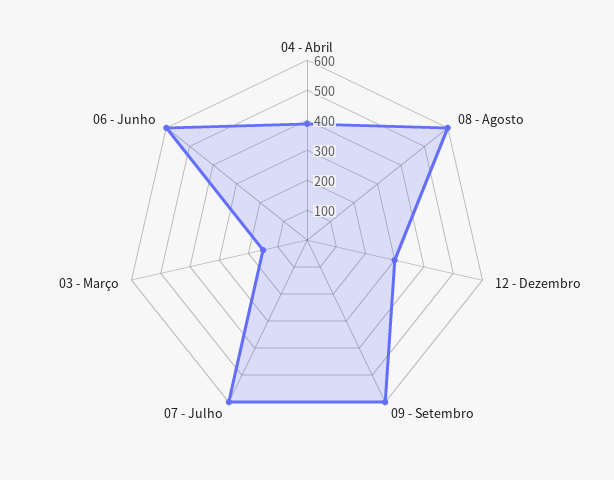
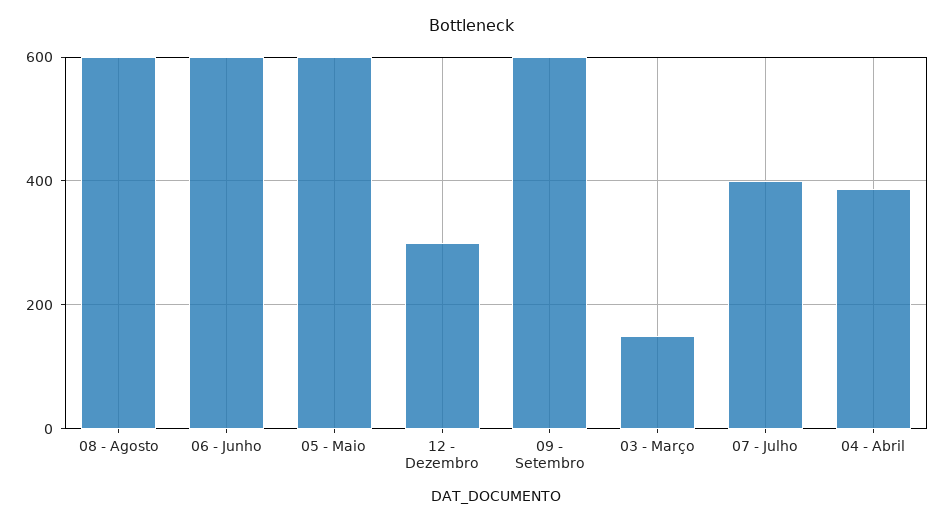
  {
    "04 - Abril": 380,
    "08 - Agosto": 600,
    "12 - Dezembro": 300,
    "09 - Setembro": 600,
-   "07 - Julho": 600,
+   "07 - Julho": 400,
    "03 - Março": 160,
-   "06 - Junho": 600
+   "06 - Junho": 600,
+   "05 - Maio": 600
  }

